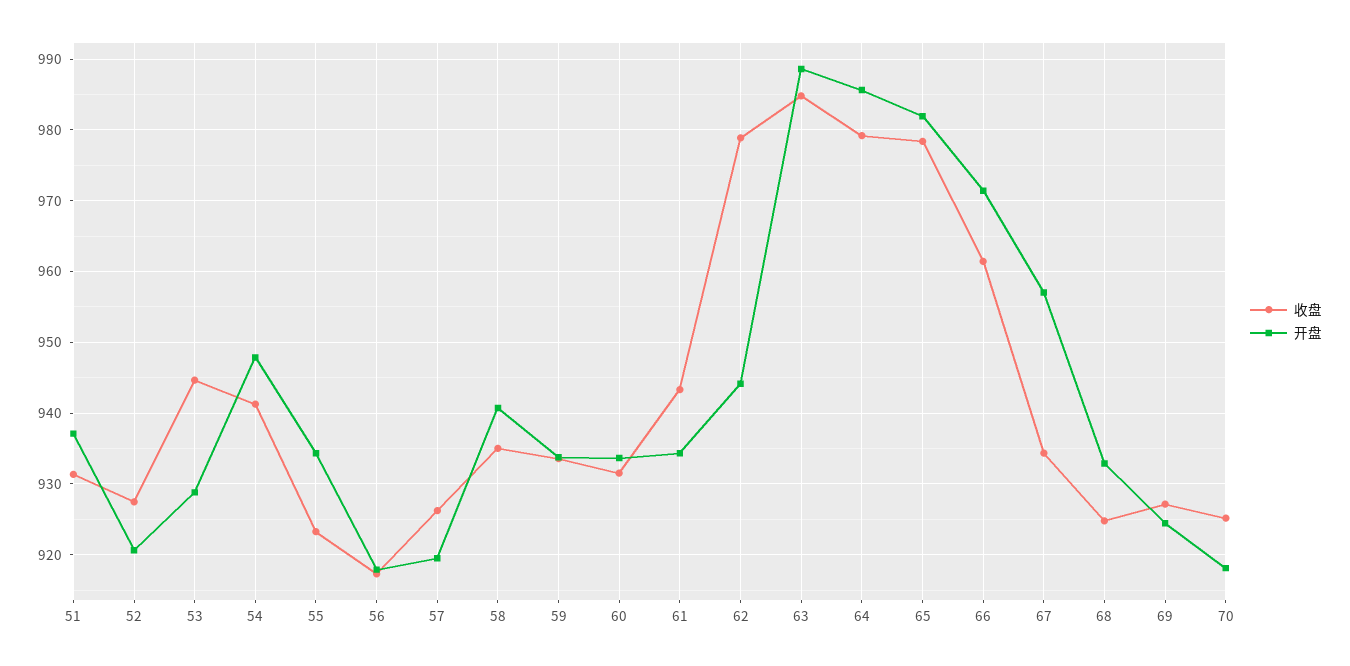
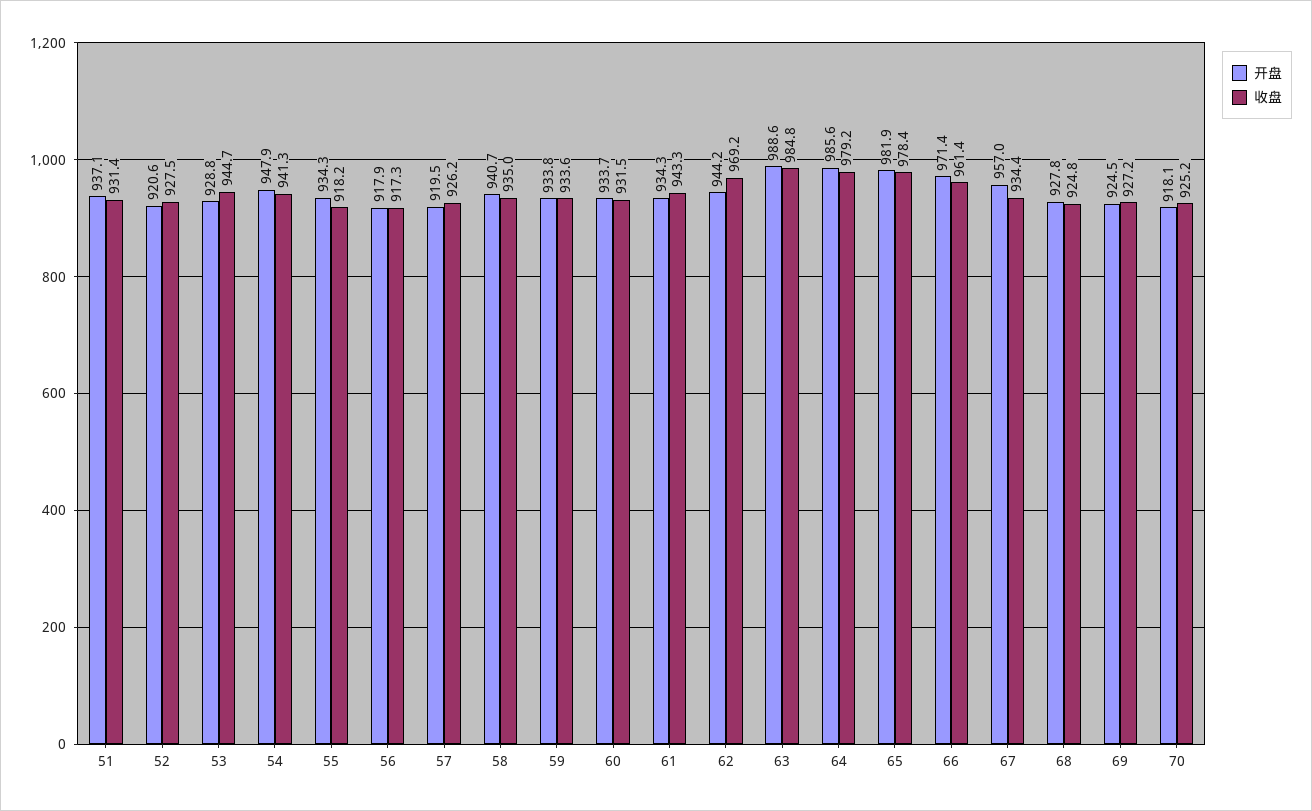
  {
    "收盘": {
      "51": 931.4,
      "52": 927.5,
      "53": 944.7,
      "54": 941.3,
-     "55": 923,
+     "55": 918.2,
      "56": 917.3,
      "57": 926.2,
      "58": 935,
      "59": 933.6,
      "60": 931.5,
      "61": 943.3,
-     "62": 979,
+     "62": 969.2,
      "63": 984.8,
      "64": 979.2,
      "65": 978.4,
      "66": 961.4,
      "67": 934.4,
      "68": 924.8,
      "69": 927.2,
      "70": 925.2
    },
    "开盘": {
      "51": 937.1,
      "52": 920.6,
      "53": 928.8,
      "54": 947.9,
      "55": 934.3,
      "56": 917.9,
      "57": 919.5,
      "58": 940.7,
      "59": 933.8,
      "60": 933.7,
      "61": 934.3,
      "62": 944.2,
      "63": 988.6,
      "64": 985.6,
      "65": 981.9,
      "66": 971.4,
      "67": 957,
-     "68": 933,
+     "68": 927.8,
      "69": 924.5,
      "70": 918.1
    }
  }

